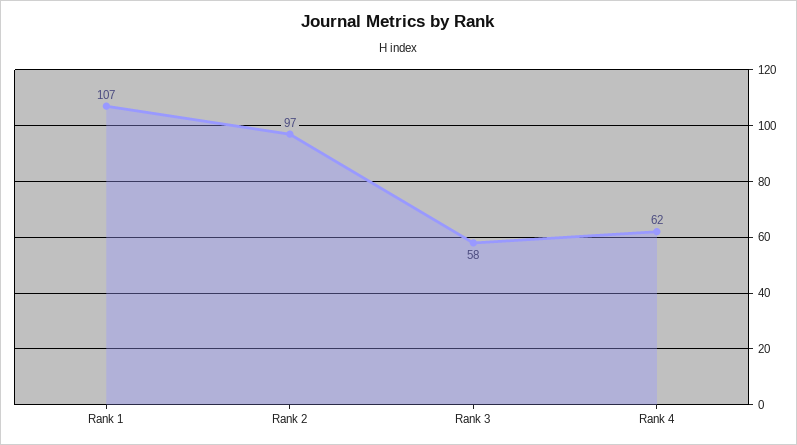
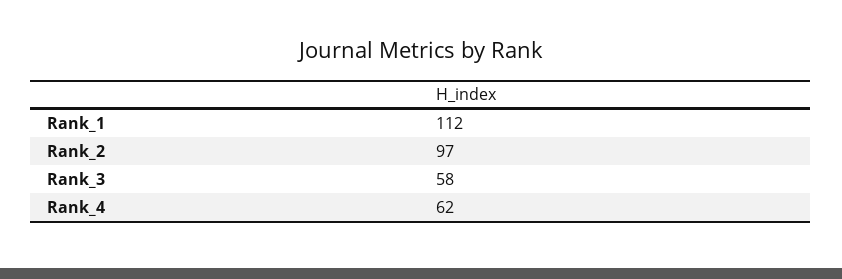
  {
-   "Rank 1": 107,
+   "Rank 1": 112,
    "Rank 2": 97,
    "Rank 3": 58,
    "Rank 4": 62
  }

